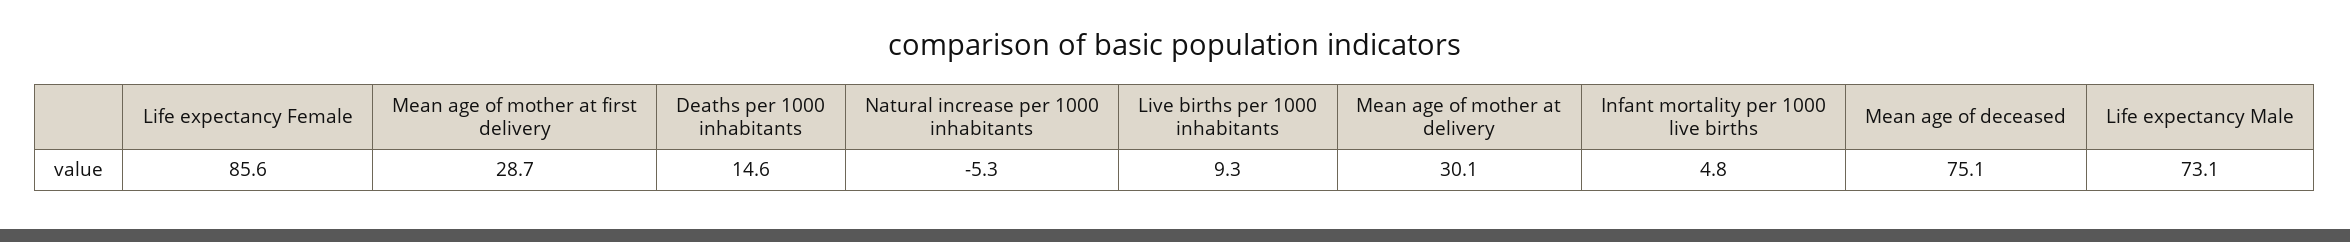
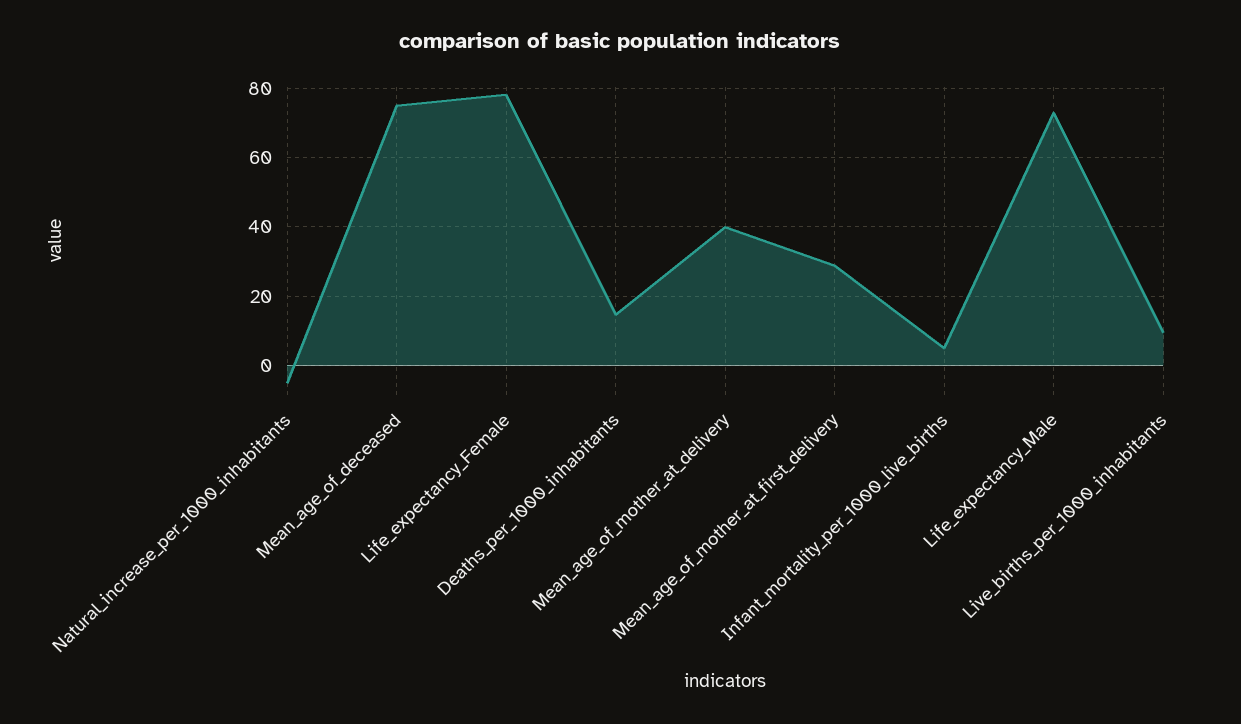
  {
-   "Life expectancy Female": 85.6,
+   "Life expectancy Female": 78,
    "Mean age of mother at first delivery": 28.7,
    "Deaths per 1000 inhabitants": 14.6,
    "Natural increase per 1000 inhabitants": -5.3,
    "Live births per 1000 inhabitants": 9.3,
-   "Mean age of mother at delivery": 30.1,
+   "Mean age of mother at delivery": 40,
    "Infant mortality per 1000 live births": 4.8,
    "Mean age of deceased": 75.1,
    "Life expectancy Male": 73.1
  }

